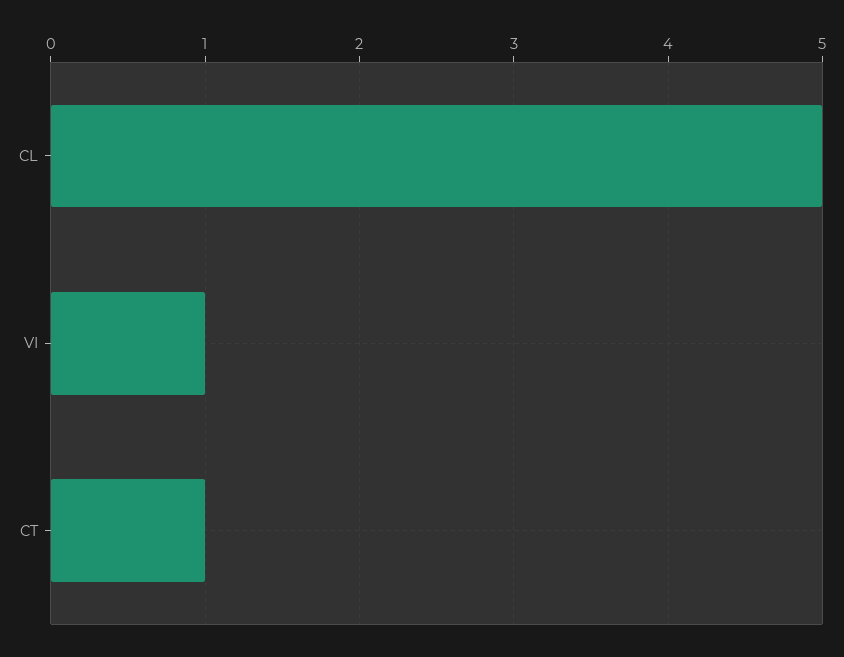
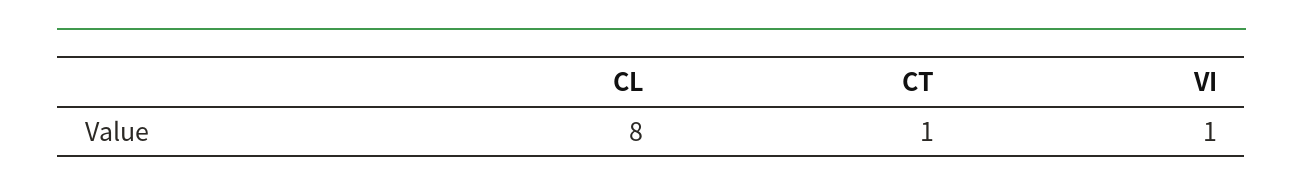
  {
-   "CL": 5,
+   "CL": 8,
    "VI": 1,
    "CT": 1
  }

